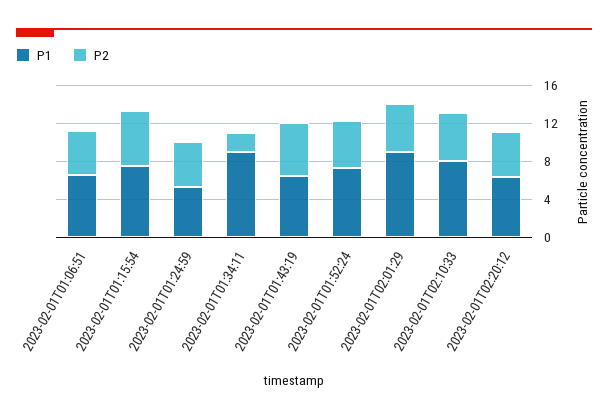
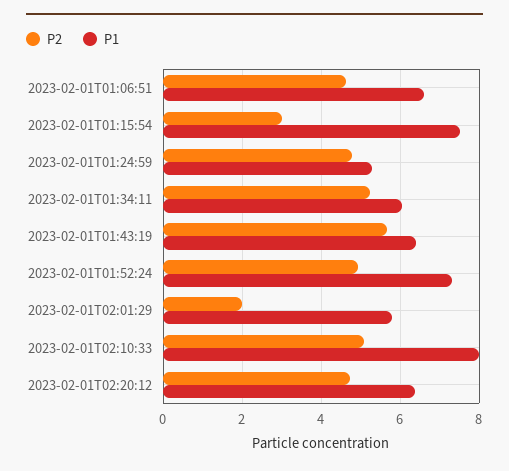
  {
    "P1": {
      "2023-02-01T01:06:51": 6.6,
      "2023-02-01T01:15:54": 7.6,
      "2023-02-01T01:24:59": 5.2,
-     "2023-02-01T01:34:11": 9,
+     "2023-02-01T01:34:11": 6,
      "2023-02-01T01:43:19": 6.4,
      "2023-02-01T01:52:24": 7.4,
-     "2023-02-01T02:01:29": 9,
+     "2023-02-01T02:01:29": 5.8,
      "2023-02-01T02:10:33": 8,
      "2023-02-01T02:20:12": 6.4
    },
    "P2": {
      "2023-02-01T01:06:51": 4.6,
-     "2023-02-01T01:15:54": 6,
+     "2023-02-01T01:15:54": 3,
      "2023-02-01T01:24:59": 4.8,
-     "2023-02-01T01:34:11": 2,
+     "2023-02-01T01:34:11": 5.2,
      "2023-02-01T01:43:19": 5.6,
      "2023-02-01T01:52:24": 5,
-     "2023-02-01T02:01:29": 5,
+     "2023-02-01T02:01:29": 2,
      "2023-02-01T02:10:33": 5,
      "2023-02-01T02:20:12": 4.8
    }
  }

